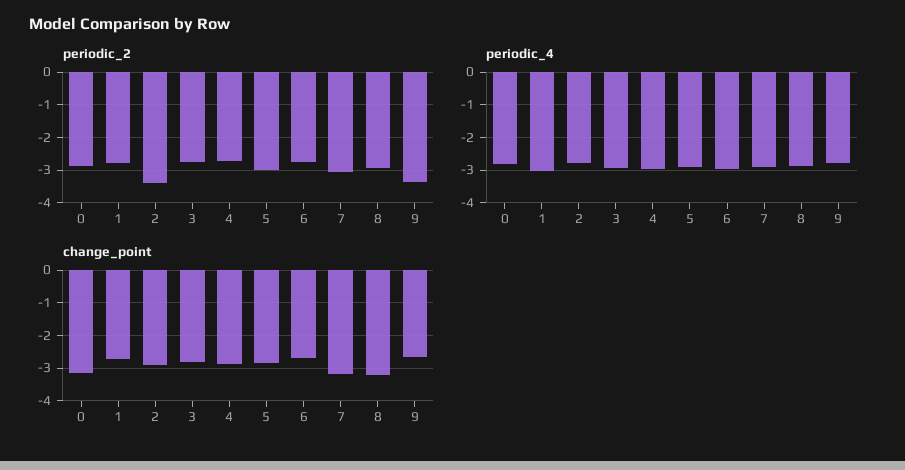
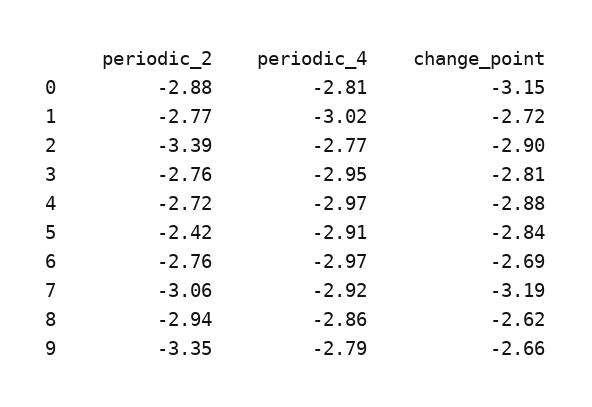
  {
    "periodic_2": {
      "0": -2.88,
      "1": -2.77,
      "2": -3.39,
      "3": -2.76,
      "4": -2.72,
-     "5": -3,
+     "5": -2.42,
      "6": -2.76,
      "7": -3.06,
      "8": -2.94,
      "9": -3.35
    },
    "periodic_4": {
      "0": -2.81,
      "1": -3.02,
      "2": -2.77,
      "3": -2.95,
      "4": -2.97,
      "5": -2.91,
      "6": -2.97,
      "7": -2.92,
      "8": -2.86,
      "9": -2.79
    },
    "change_point": {
      "0": -3.15,
      "1": -2.72,
      "2": -2.9,
      "3": -2.81,
      "4": -2.88,
      "5": -2.84,
      "6": -2.69,
      "7": -3.19,
-     "8": -3.2,
+     "8": -2.62,
      "9": -2.66
    }
  }

